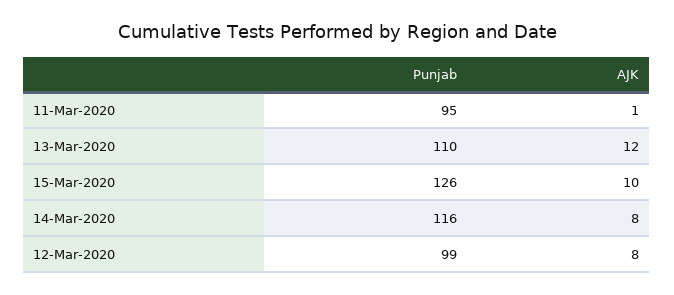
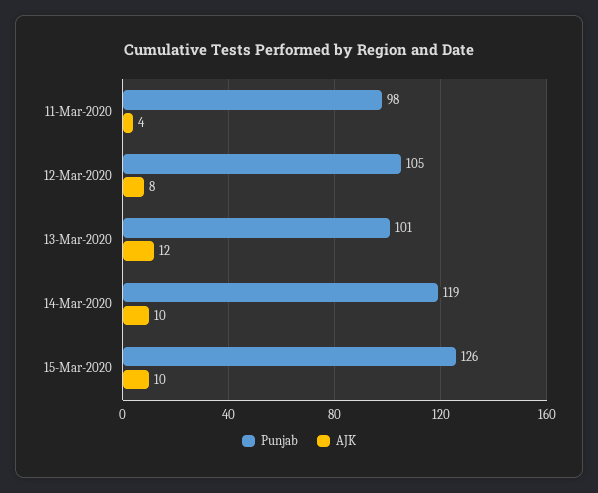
  {
    "Punjab": {
-     "11-Mar-2020": 95,
+     "11-Mar-2020": 98,
-     "13-Mar-2020": 110,
+     "13-Mar-2020": 101,
      "15-Mar-2020": 126,
-     "14-Mar-2020": 116,
+     "14-Mar-2020": 119,
-     "12-Mar-2020": 99
+     "12-Mar-2020": 105
    },
    "AJK": {
-     "11-Mar-2020": 1,
+     "11-Mar-2020": 4,
      "13-Mar-2020": 12,
      "15-Mar-2020": 10,
-     "14-Mar-2020": 8,
+     "14-Mar-2020": 10,
      "12-Mar-2020": 8
    }
  }

